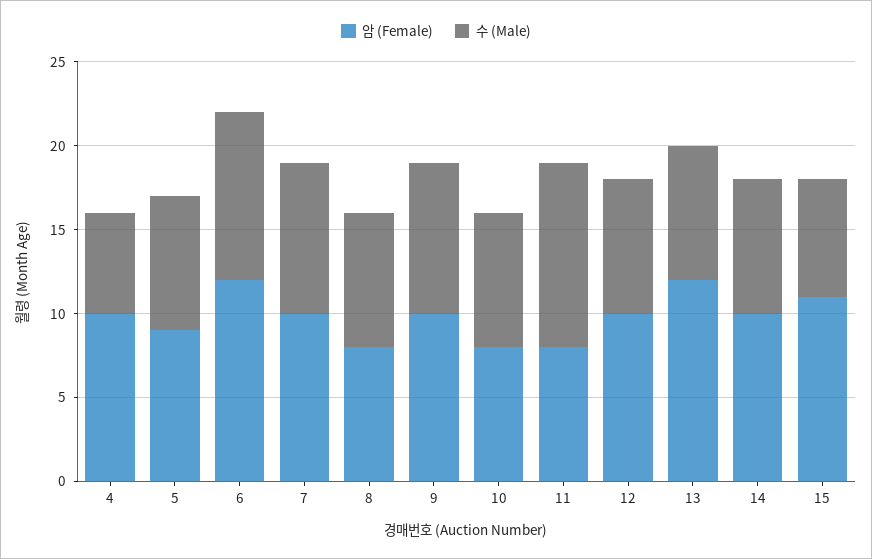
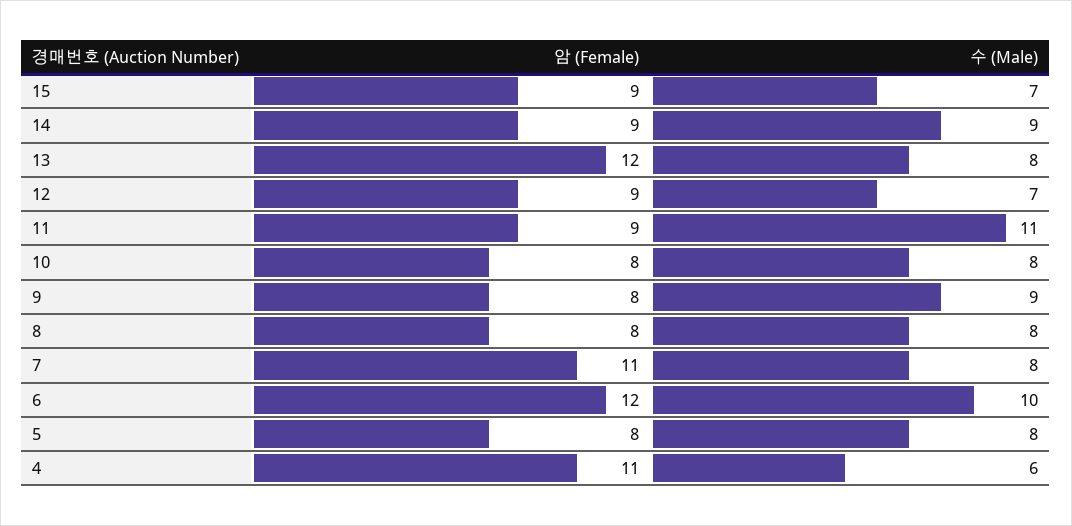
  {
    "암 (Female)": {
-     "4": 10,
+     "4": 11,
-     "5": 9,
+     "5": 8,
      "6": 12,
-     "7": 10,
+     "7": 11,
      "8": 8,
-     "9": 10,
+     "9": 8,
      "10": 8,
-     "11": 8,
+     "11": 9,
-     "12": 10,
+     "12": 9,
      "13": 12,
-     "14": 10,
+     "14": 9,
-     "15": 11
+     "15": 9
    },
    "수 (Male)": {
      "4": 6,
      "5": 8,
      "6": 10,
-     "7": 9,
+     "7": 8,
      "8": 8,
      "9": 9,
      "10": 8,
      "11": 11,
-     "12": 8,
+     "12": 7,
      "13": 8,
-     "14": 8,
+     "14": 9,
      "15": 7
    }
  }

